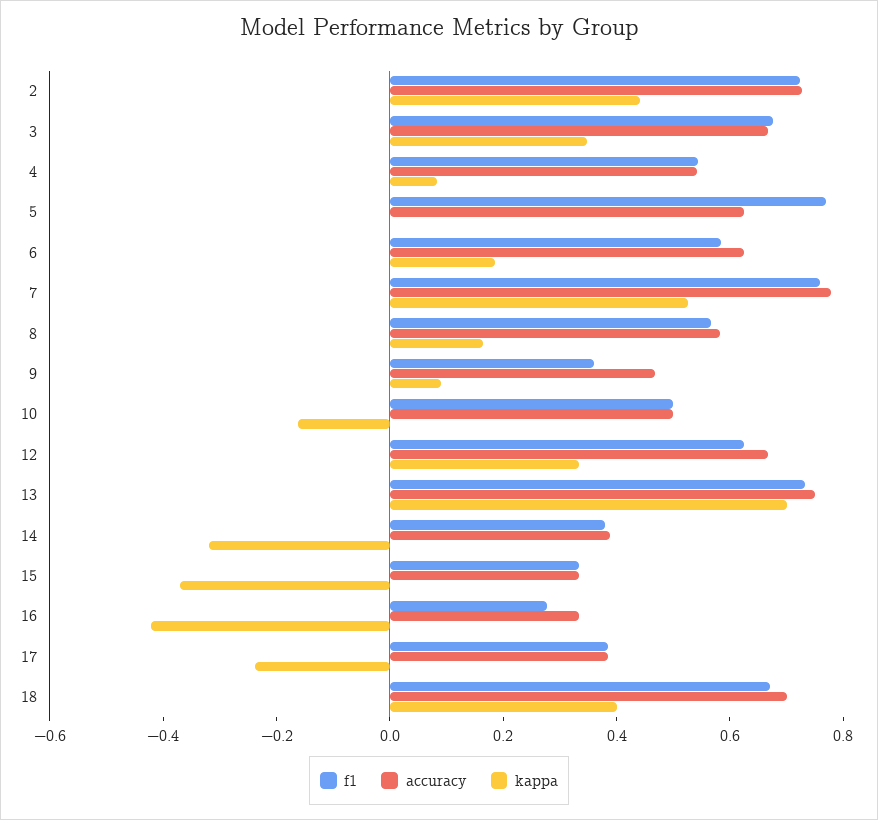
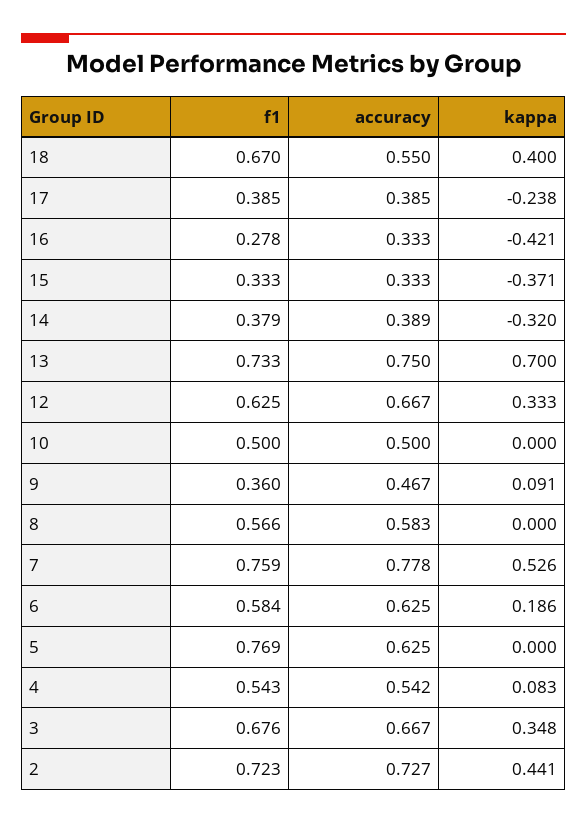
  {
    "f1": {
      "2": 0.723,
      "3": 0.676,
      "4": 0.543,
      "5": 0.769,
      "6": 0.584,
      "7": 0.759,
      "8": 0.566,
      "9": 0.36,
      "10": 0.5,
      "12": 0.625,
      "13": 0.733,
      "14": 0.379,
      "15": 0.333,
      "16": 0.278,
      "17": 0.385,
      "18": 0.67
    },
    "accuracy": {
      "2": 0.727,
      "3": 0.667,
      "4": 0.542,
      "5": 0.625,
      "6": 0.625,
      "7": 0.778,
      "8": 0.583,
      "9": 0.467,
      "10": 0.5,
      "12": 0.667,
      "13": 0.75,
      "14": 0.389,
      "15": 0.333,
      "16": 0.333,
      "17": 0.385,
-     "18": 0.7
+     "18": 0.55
    },
    "kappa": {
      "2": 0.441,
      "3": 0.348,
      "4": 0.083,
      "5": 0,
      "6": 0.186,
      "7": 0.526,
-     "8": 0.15,
+     "8": 0,
      "9": 0.091,
-     "10": -0.15,
+     "10": 0,
      "12": 0.333,
      "13": 0.7,
      "14": -0.32,
      "15": -0.371,
      "16": -0.421,
      "17": -0.238,
      "18": 0.4
    }
  }

